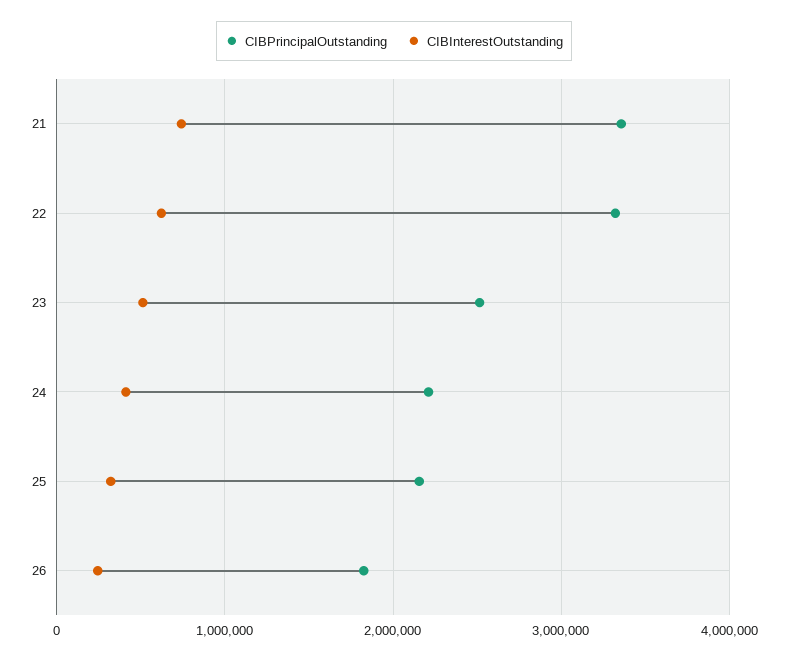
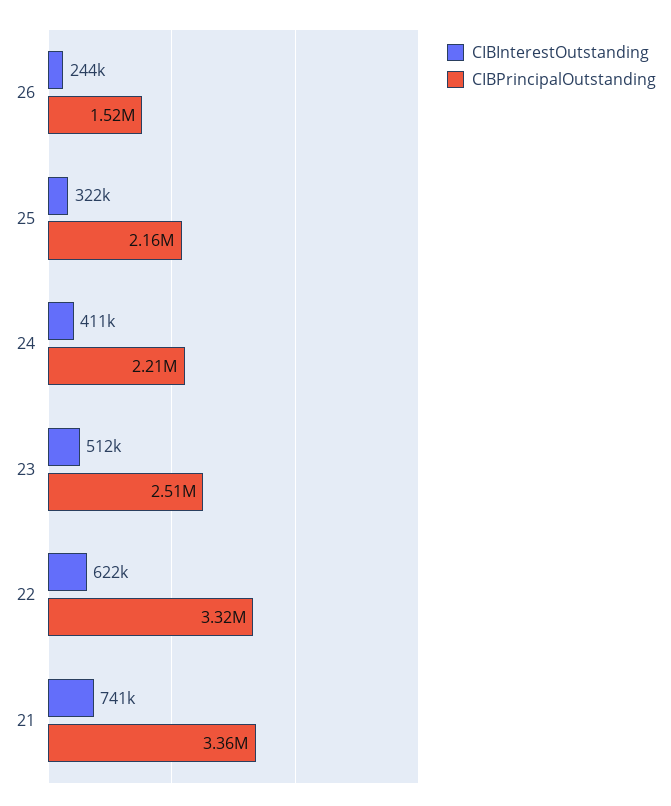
  {
    "CIBPrincipalOutstanding": {
      "21": 3360000,
      "22": 3320000,
      "23": 2510000,
      "24": 2210000,
      "25": 2160000,
-     "26": 1800000
+     "26": 1520000
    },
    "CIBInterestOutstanding": {
      "21": 741000,
      "22": 622000,
      "23": 512000,
      "24": 411000,
      "25": 322000,
      "26": 244000
    }
  }

